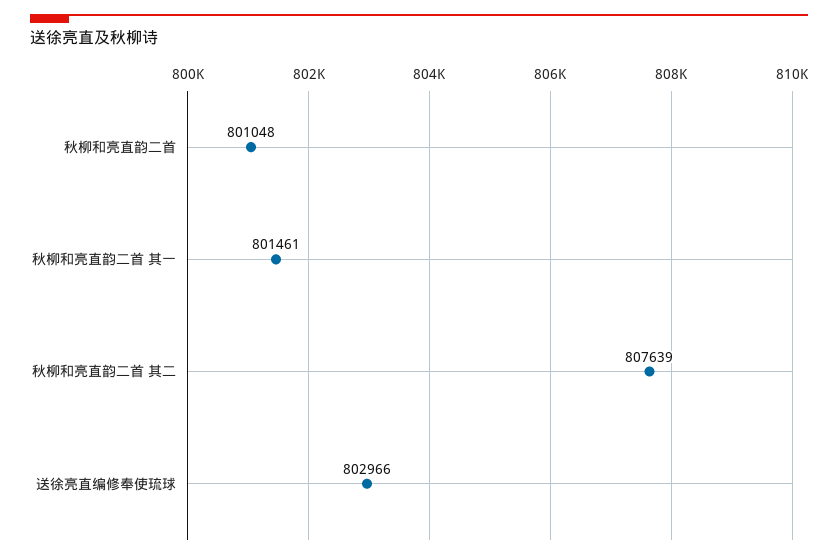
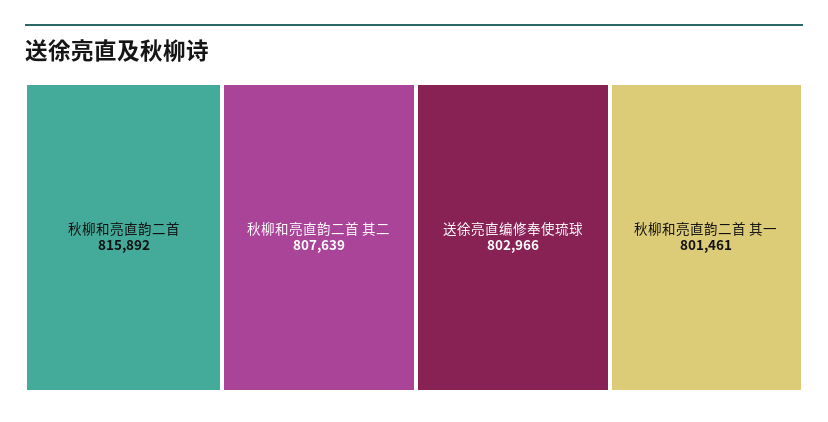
  {
-   "秋柳和亮直韵二首": 801048,
+   "秋柳和亮直韵二首": 815892,
    "秋柳和亮直韵二首 其一": 801461,
    "秋柳和亮直韵二首 其二": 807639,
    "送徐亮直编修奉使琉球": 802966
  }

